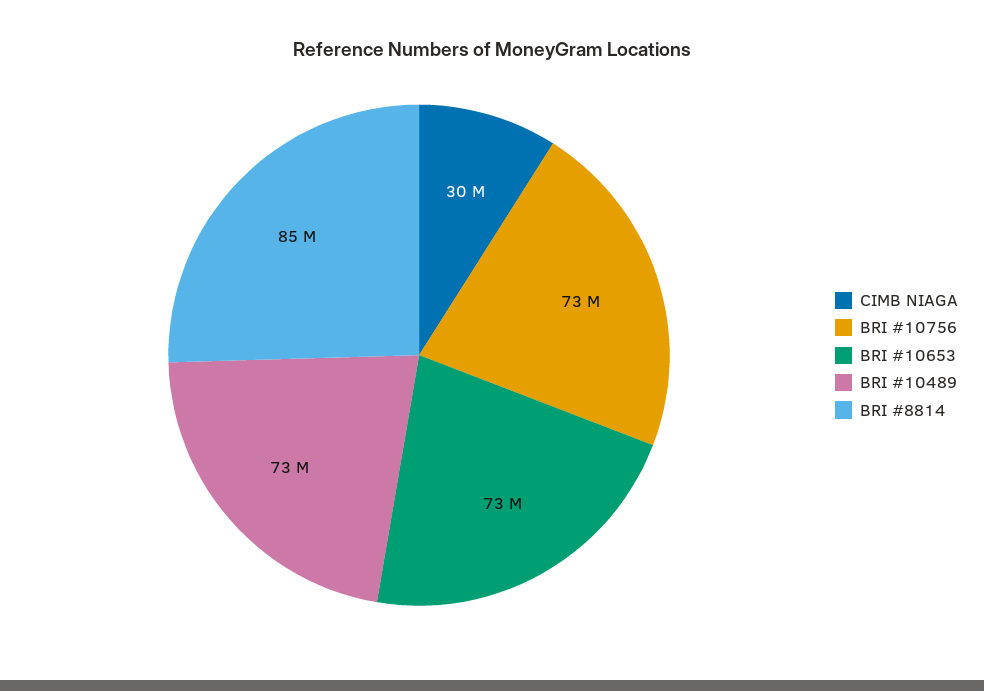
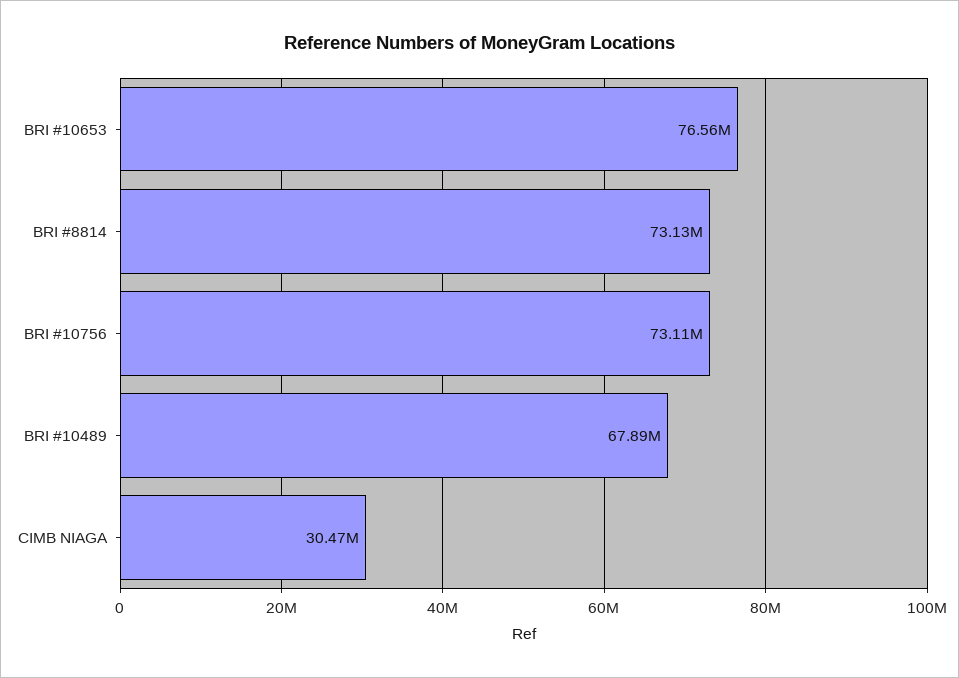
  {
    "CIMB NIAGA": 30470000,
    "BRI #10756": 73110000,
-   "BRI #10653": 73000000,
+   "BRI #10653": 76560000,
-   "BRI #10489": 73000000,
+   "BRI #10489": 67890000,
-   "BRI #8814": 85000000
+   "BRI #8814": 73130000
  }

